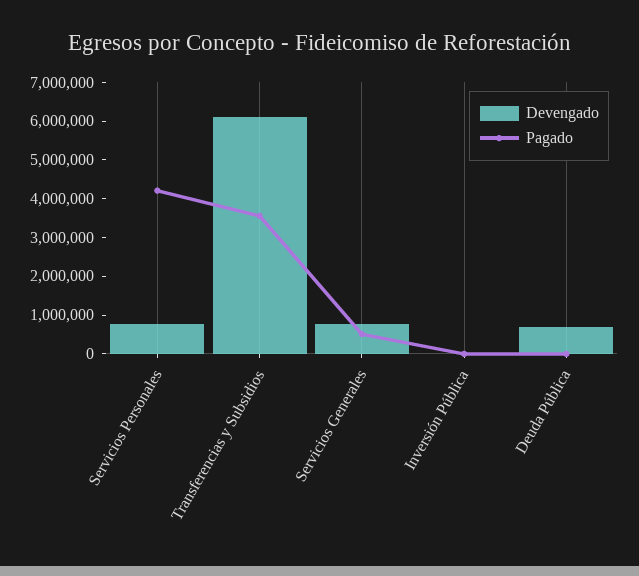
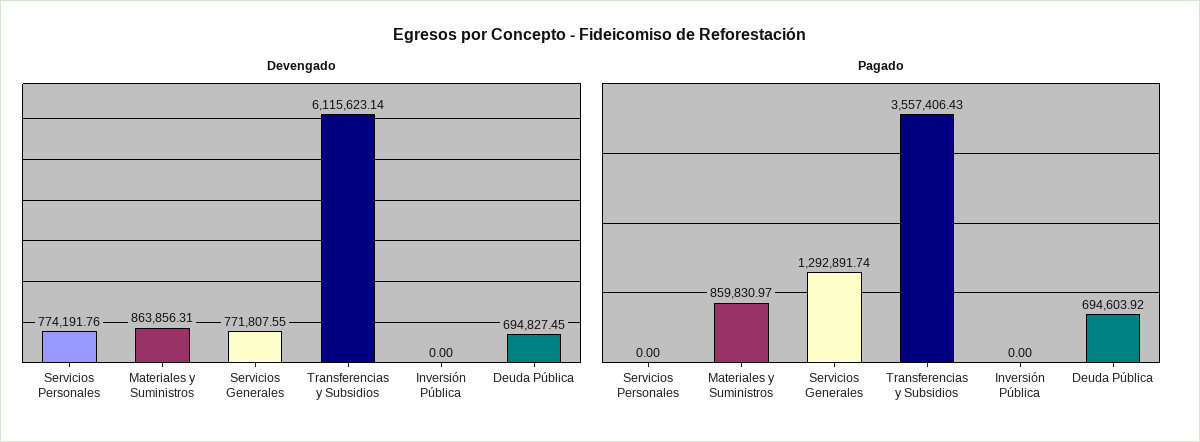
  {
    "Devengado": {
      "Servicios Personales": 774191.76,
      "Transferencias y Subsidios": 6115623.14,
      "Servicios Generales": 771807.55,
      "Inversión Pública": 0,
-     "Deuda Pública": 694827.45
+     "Deuda Pública": 694827.45,
+     "Materiales y Suministros": 863856.31
    },
    "Pagado": {
-     "Servicios Personales": 4250000,
+     "Servicios Personales": 0,
      "Transferencias y Subsidios": 3557406.43,
-     "Servicios Generales": 500000,
+     "Servicios Generales": 1292891.74,
      "Inversión Pública": 0,
-     "Deuda Pública": 0
+     "Deuda Pública": 694603.92,
+     "Materiales y Suministros": 859830.97
    }
  }

